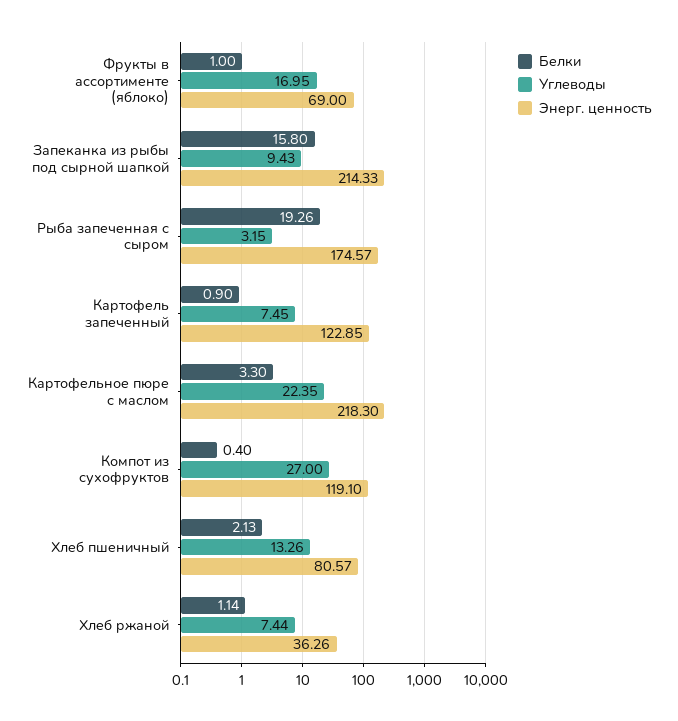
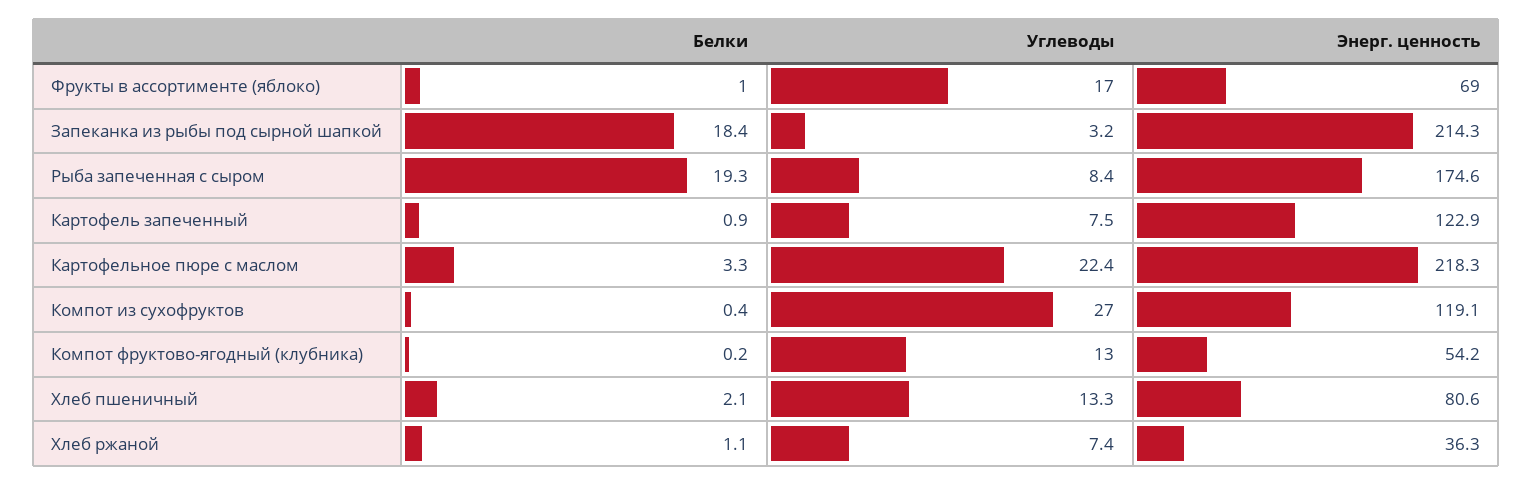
  {
    "Белки": {
      "Фрукты в ассортименте (яблоко)": 1,
-     "Запеканка из рыбы под сырной шапкой": 15.8,
+     "Запеканка из рыбы под сырной шапкой": 18.4,
      "Рыба запеченная с сыром": 19.26,
      "Картофель запеченный": 0.9,
      "Картофельное пюре с маслом": 3.3,
      "Компот из сухофруктов": 0.4,
      "Хлеб пшеничный": 2.13,
-     "Хлеб ржаной": 1.14
+     "Хлеб ржаной": 1.14,
+     "Компот фруктово-ягодный (клубника)": 0.2
    },
    "Углеводы": {
      "Фрукты в ассортименте (яблоко)": 16.95,
-     "Запеканка из рыбы под сырной шапкой": 9.43,
+     "Запеканка из рыбы под сырной шапкой": 3.2,
-     "Рыба запеченная с сыром": 3.15,
+     "Рыба запеченная с сыром": 8.4,
      "Картофель запеченный": 7.45,
      "Картофельное пюре с маслом": 22.35,
      "Компот из сухофруктов": 27,
      "Хлеб пшеничный": 13.26,
-     "Хлеб ржаной": 7.44
+     "Хлеб ржаной": 7.44,
+     "Компот фруктово-ягодный (клубника)": 13
    },
    "Энерг. ценность": {
      "Фрукты в ассортименте (яблоко)": 69,
      "Запеканка из рыбы под сырной шапкой": 214.33,
      "Рыба запеченная с сыром": 174.57,
      "Картофель запеченный": 122.85,
      "Картофельное пюре с маслом": 218.3,
      "Компот из сухофруктов": 119.1,
      "Хлеб пшеничный": 80.57,
-     "Хлеб ржаной": 36.26
+     "Хлеб ржаной": 36.26,
+     "Компот фруктово-ягодный (клубника)": 54.2
    }
  }

